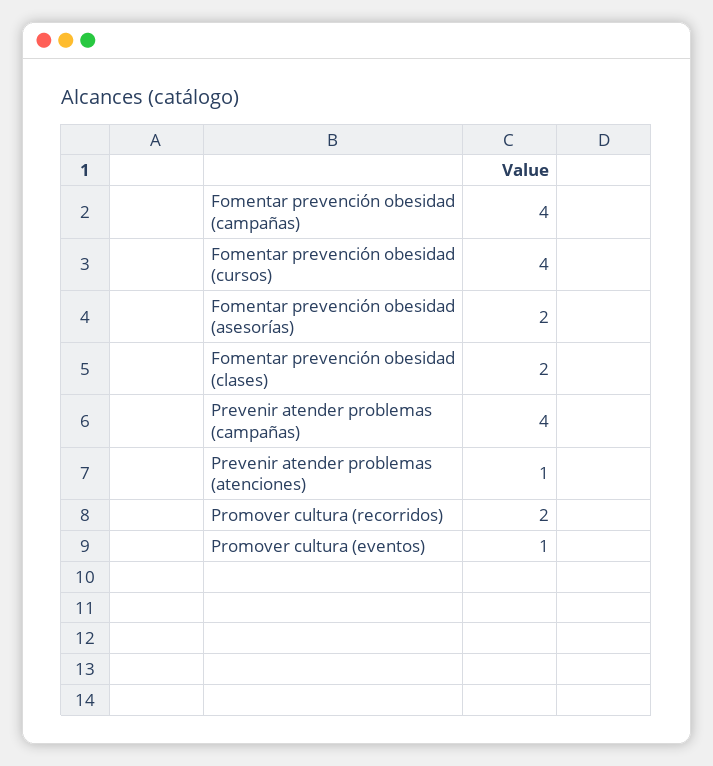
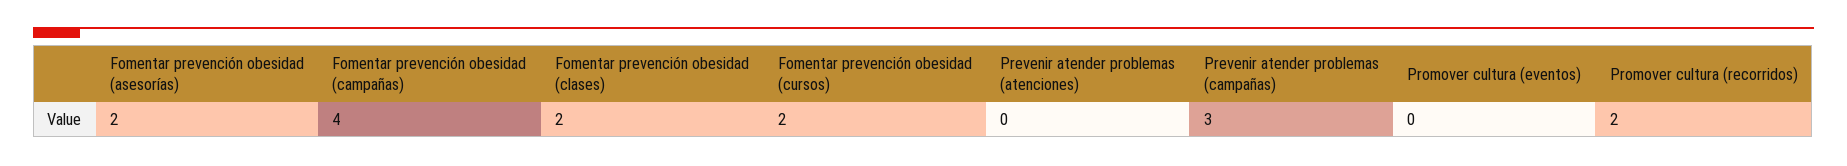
  {
    "Fomentar prevención obesidad (campañas)": 4,
-   "Fomentar prevención obesidad (cursos)": 4,
+   "Fomentar prevención obesidad (cursos)": 2,
    "Fomentar prevención obesidad (asesorías)": 2,
    "Fomentar prevención obesidad (clases)": 2,
-   "Prevenir atender problemas (campañas)": 4,
+   "Prevenir atender problemas (campañas)": 3,
-   "Prevenir atender problemas (atenciones)": 1,
+   "Prevenir atender problemas (atenciones)": 0,
    "Promover cultura (recorridos)": 2,
-   "Promover cultura (eventos)": 1
+   "Promover cultura (eventos)": 0
  }

